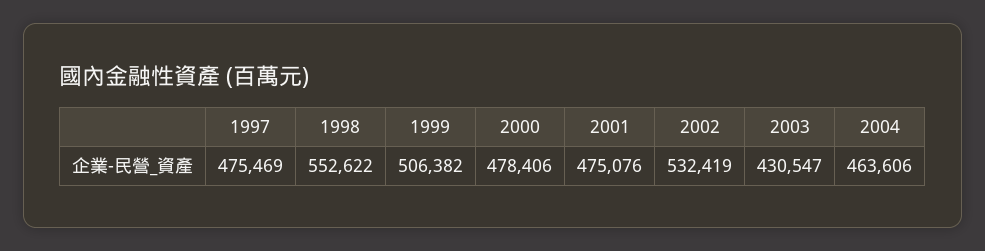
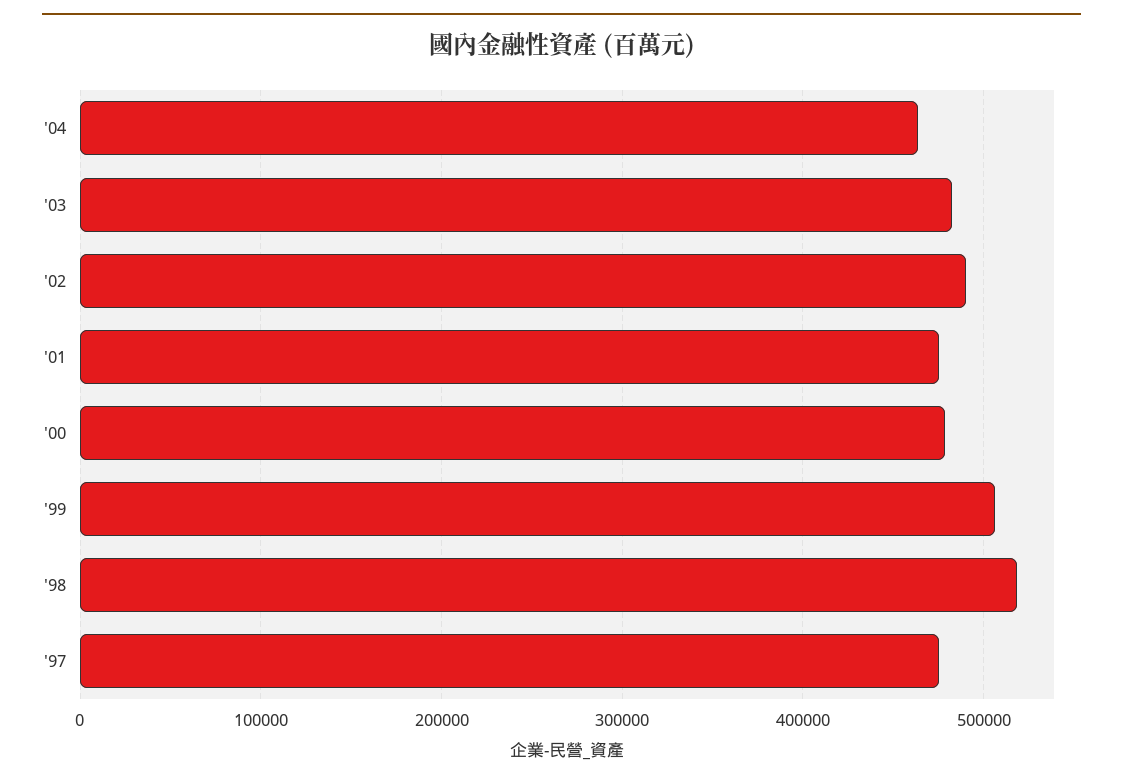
  {
    "1997": 475469,
-   "1998": 552622,
+   "1998": 520000,
    "1999": 506382,
    "2000": 478406,
    "2001": 475076,
-   "2002": 532419,
+   "2002": 490000,
-   "2003": 430547,
+   "2003": 480000,
    "2004": 463606
  }

